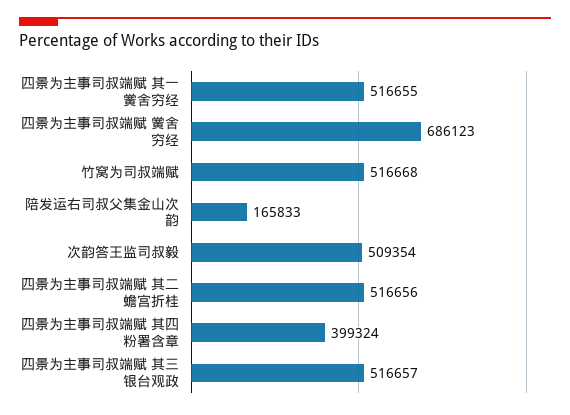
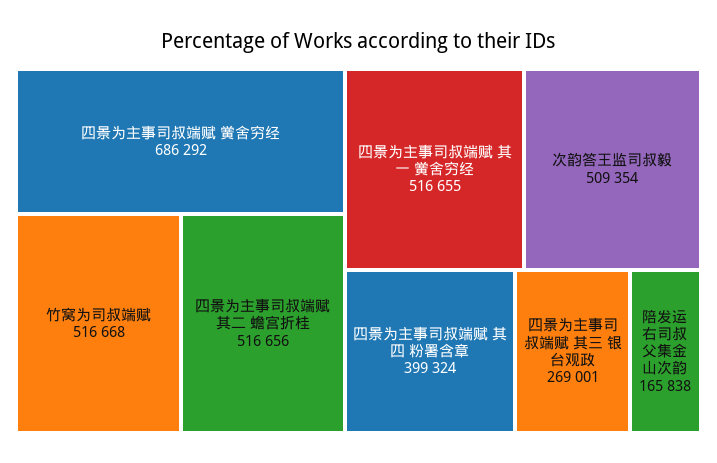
  {
    "四景为主事司叔端赋 其一 黉舍穷经": 516655,
-   "四景为主事司叔端赋 黉舍穷经": 686123,
+   "四景为主事司叔端赋 黉舍穷经": 686292,
    "竹窝为司叔端赋": 516668,
-   "陪发运右司叔父集金山次韵": 165833,
+   "陪发运右司叔父集金山次韵": 165838,
    "次韵答王监司叔毅": 509354,
    "四景为主事司叔端赋 其二 蟾宫折桂": 516656,
    "四景为主事司叔端赋 其四 粉署含章": 399324,
-   "四景为主事司叔端赋 其三 银台观政": 516657
+   "四景为主事司叔端赋 其三 银台观政": 269001
  }

